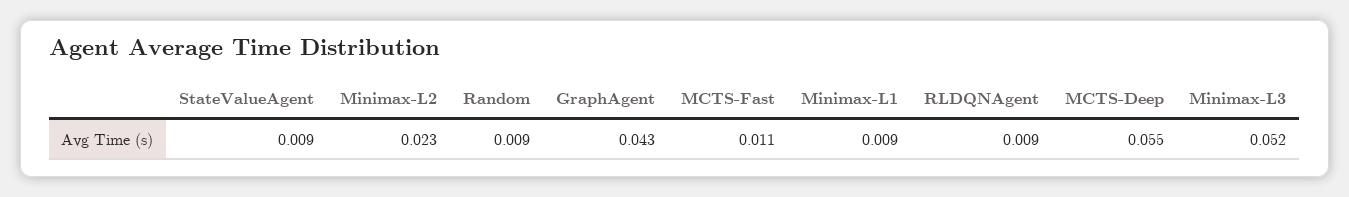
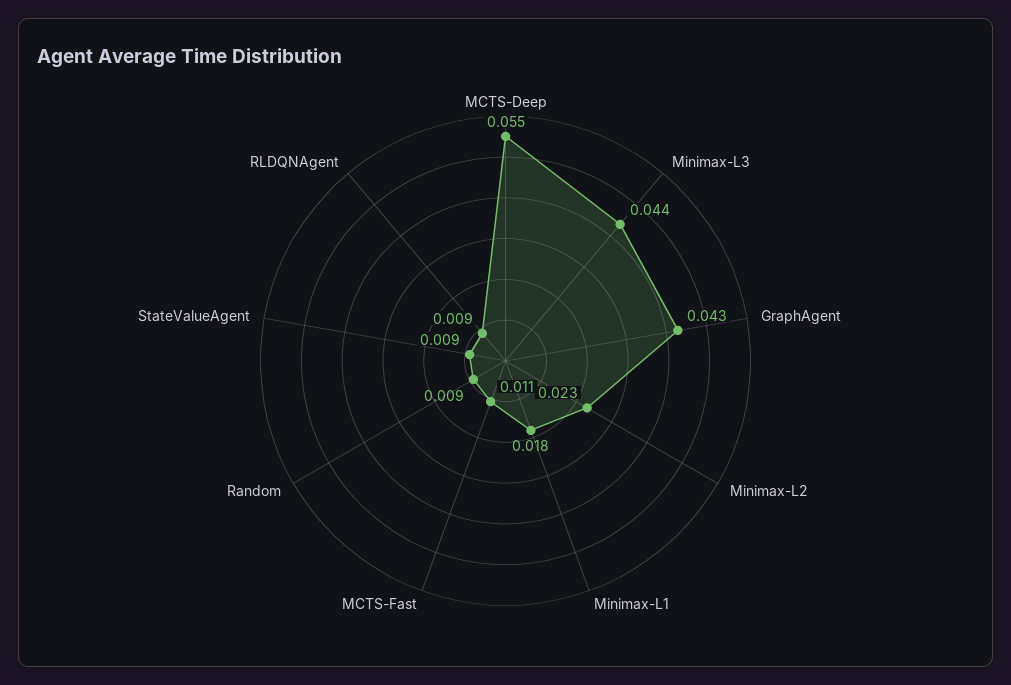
  {
    "StateValueAgent": 0.009,
    "Minimax-L2": 0.023,
    "Random": 0.009,
    "GraphAgent": 0.043,
    "MCTS-Fast": 0.011,
-   "Minimax-L1": 0.009,
+   "Minimax-L1": 0.018,
    "RLDQNAgent": 0.009,
    "MCTS-Deep": 0.055,
-   "Minimax-L3": 0.052
+   "Minimax-L3": 0.044
  }

